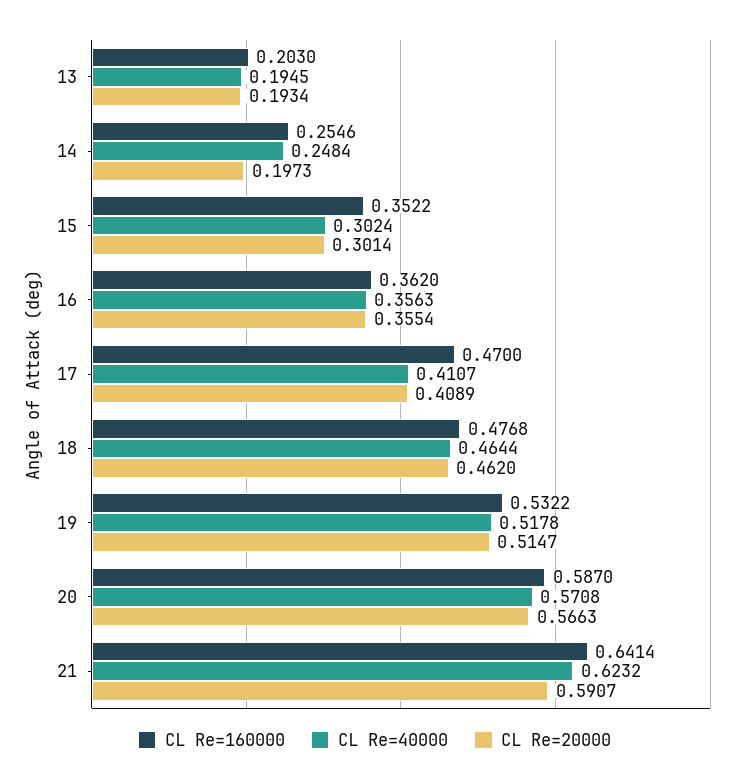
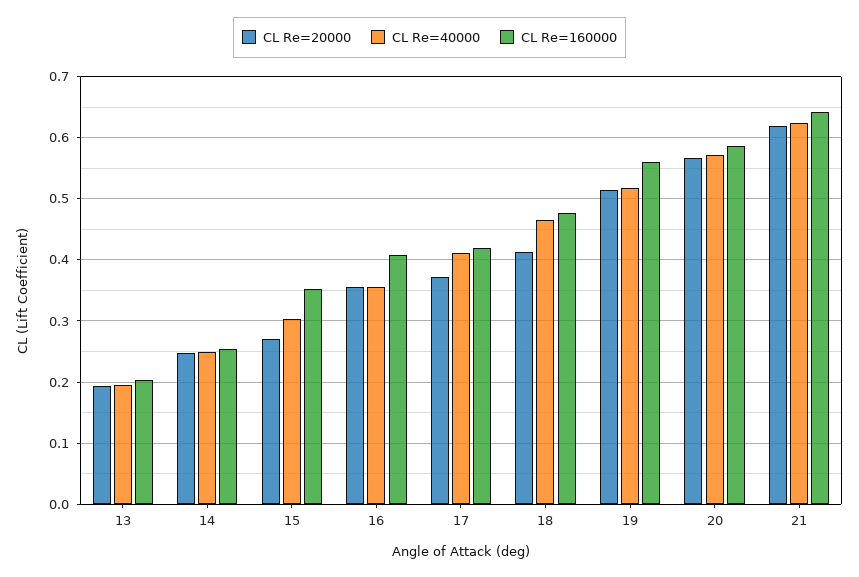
  {
    "CL Re=160000": {
      "13": 0.203,
      "14": 0.2546,
      "15": 0.3522,
-     "16": 0.362,
+     "16": 0.41,
-     "17": 0.47,
+     "17": 0.42,
      "18": 0.4768,
-     "19": 0.5322,
+     "19": 0.56,
      "20": 0.587,
      "21": 0.6414
    },
    "CL Re=40000": {
      "13": 0.1945,
      "14": 0.2484,
      "15": 0.3024,
      "16": 0.3563,
      "17": 0.4107,
      "18": 0.4644,
      "19": 0.5178,
      "20": 0.5708,
      "21": 0.6232
    },
    "CL Re=20000": {
      "13": 0.1934,
-     "14": 0.1973,
+     "14": 0.25,
-     "15": 0.3014,
+     "15": 0.27,
      "16": 0.3554,
-     "17": 0.4089,
+     "17": 0.37,
-     "18": 0.462,
+     "18": 0.41,
      "19": 0.5147,
      "20": 0.5663,
-     "21": 0.5907
+     "21": 0.62
    }
  }

